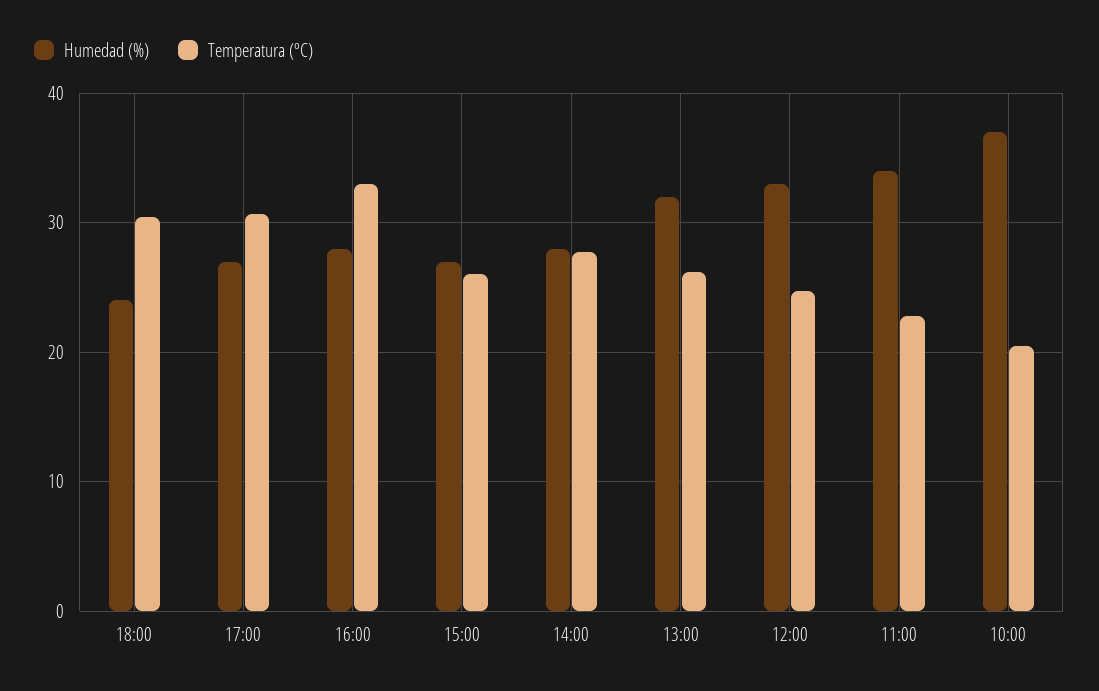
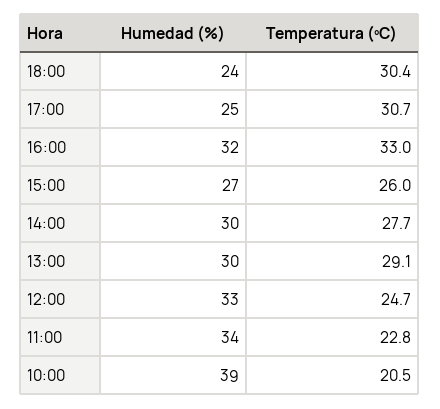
  {
    "Humedad (%)": {
      "18:00": 24,
-     "17:00": 27,
+     "17:00": 25,
-     "16:00": 28,
+     "16:00": 32,
      "15:00": 27,
-     "14:00": 28,
+     "14:00": 30,
-     "13:00": 32,
+     "13:00": 30,
      "12:00": 33,
      "11:00": 34,
-     "10:00": 37
+     "10:00": 39
    },
    "Temperatura (ºC)": {
      "18:00": 30.4,
      "17:00": 30.7,
      "16:00": 33,
      "15:00": 26,
      "14:00": 27.7,
-     "13:00": 26,
+     "13:00": 29.1,
      "12:00": 24.7,
      "11:00": 22.8,
      "10:00": 20.5
    }
  }

